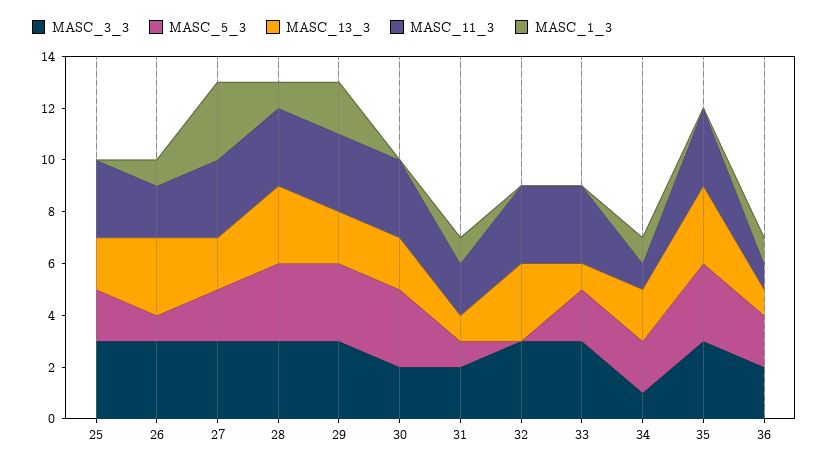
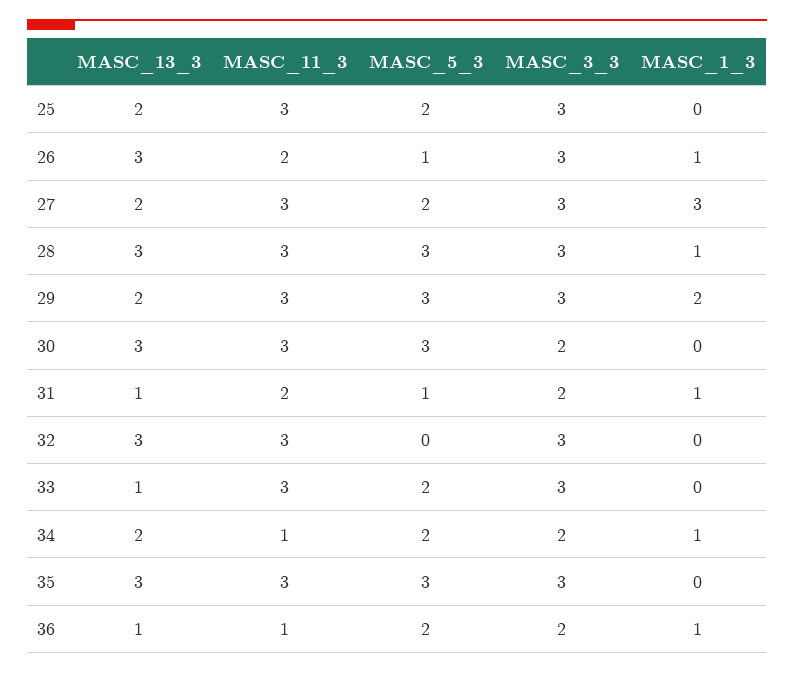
  {
    "MASC_3_3": {
      "25": 3,
      "26": 3,
      "27": 3,
      "28": 3,
      "29": 3,
      "30": 2,
      "31": 2,
      "32": 3,
      "33": 3,
-     "34": 1,
+     "34": 2,
      "35": 3,
      "36": 2
    },
    "MASC_5_3": {
      "25": 2,
      "26": 1,
      "27": 2,
      "28": 3,
      "29": 3,
      "30": 3,
      "31": 1,
      "32": 0,
      "33": 2,
      "34": 2,
      "35": 3,
      "36": 2
    },
    "MASC_13_3": {
      "25": 2,
      "26": 3,
      "27": 2,
      "28": 3,
      "29": 2,
-     "30": 2,
+     "30": 3,
      "31": 1,
      "32": 3,
      "33": 1,
      "34": 2,
      "35": 3,
      "36": 1
    },
    "MASC_11_3": {
      "25": 3,
      "26": 2,
      "27": 3,
      "28": 3,
      "29": 3,
      "30": 3,
      "31": 2,
      "32": 3,
      "33": 3,
      "34": 1,
      "35": 3,
      "36": 1
    },
    "MASC_1_3": {
      "25": 0,
      "26": 1,
      "27": 3,
      "28": 1,
      "29": 2,
      "30": 0,
      "31": 1,
      "32": 0,
      "33": 0,
      "34": 1,
      "35": 0,
      "36": 1
    }
  }

